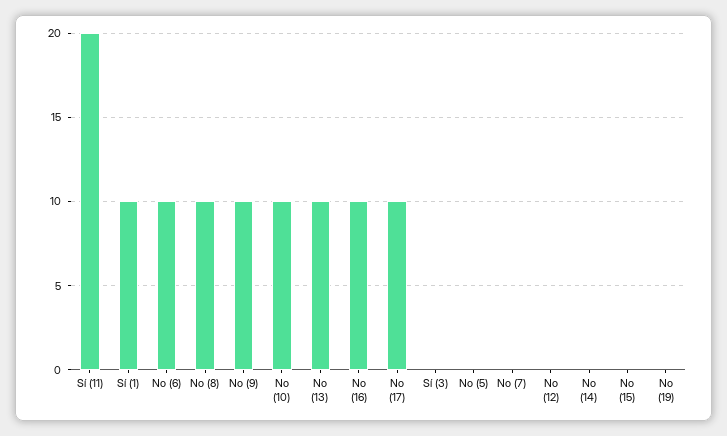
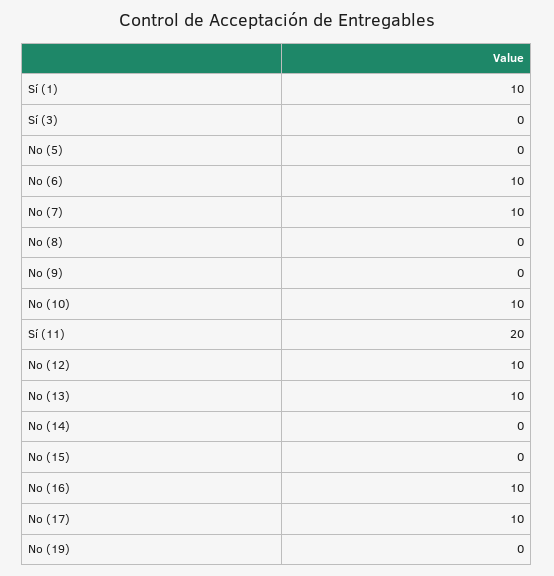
  {
    "Sí (11)": 20,
    "Sí (1)": 10,
    "No (6)": 10,
-   "No (8)": 10,
+   "No (8)": 0,
-   "No (9)": 10,
+   "No (9)": 0,
    "No (10)": 10,
    "No (13)": 10,
    "No (16)": 10,
    "No (17)": 10,
    "Sí (3)": 0,
    "No (5)": 0,
-   "No (7)": 0,
+   "No (7)": 10,
-   "No (12)": 0,
+   "No (12)": 10,
    "No (14)": 0,
    "No (15)": 0,
    "No (19)": 0
  }

